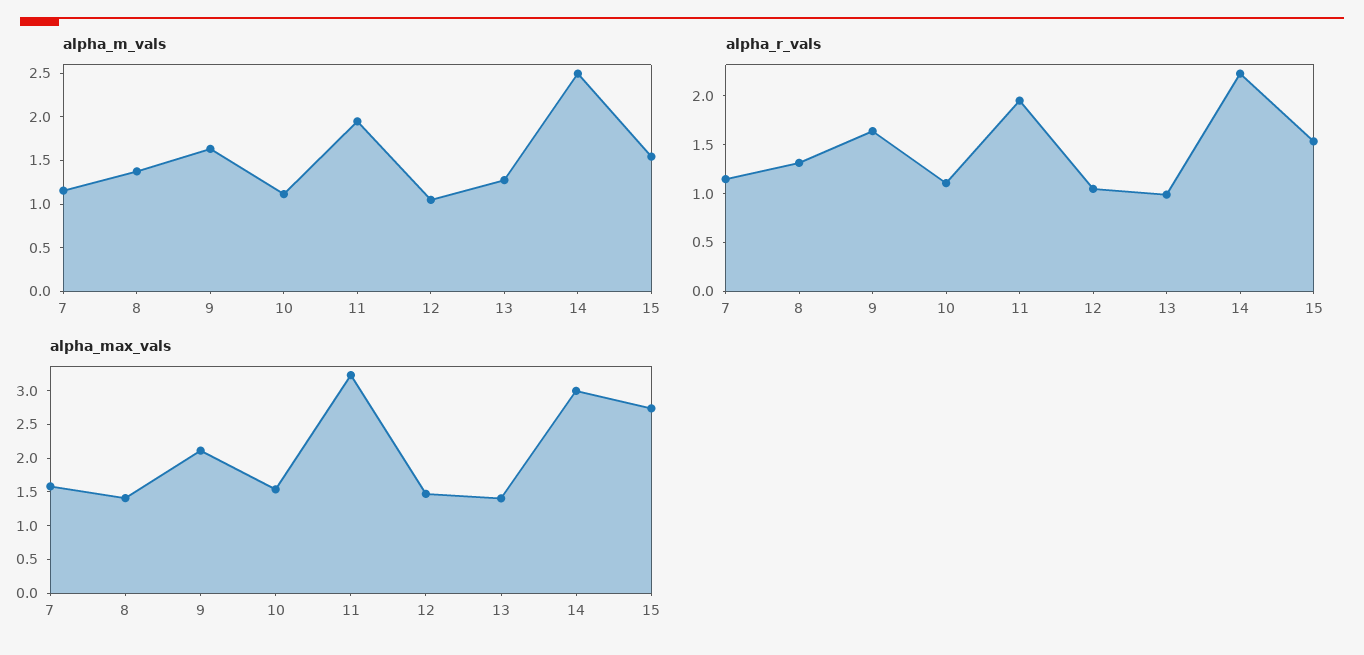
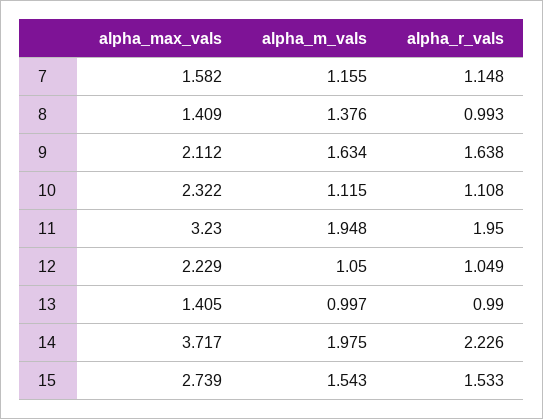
  {
    "alpha_m_vals": {
      "7": 1.155,
      "8": 1.376,
      "9": 1.634,
      "10": 1.115,
      "11": 1.948,
      "12": 1.05,
-     "13": 1.3,
+     "13": 0.997,
-     "14": 2.5,
+     "14": 1.975,
      "15": 1.543
    },
    "alpha_r_vals": {
      "7": 1.148,
-     "8": 1.3,
+     "8": 0.993,
      "9": 1.638,
      "10": 1.108,
      "11": 1.95,
      "12": 1.049,
      "13": 0.99,
      "14": 2.226,
      "15": 1.533
    },
    "alpha_max_vals": {
      "7": 1.582,
      "8": 1.409,
      "9": 2.112,
-     "10": 1.5,
+     "10": 2.322,
      "11": 3.23,
-     "12": 1.5,
+     "12": 2.229,
      "13": 1.405,
-     "14": 3,
+     "14": 3.717,
      "15": 2.739
    }
  }

